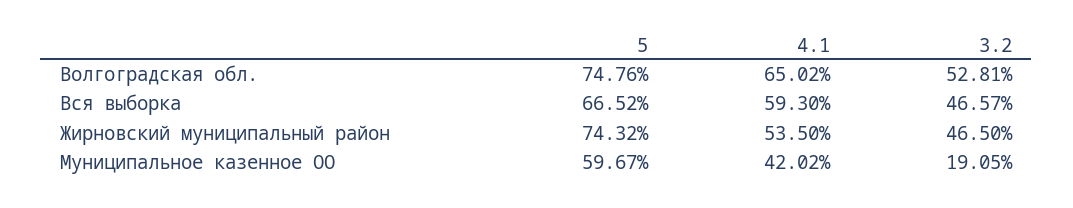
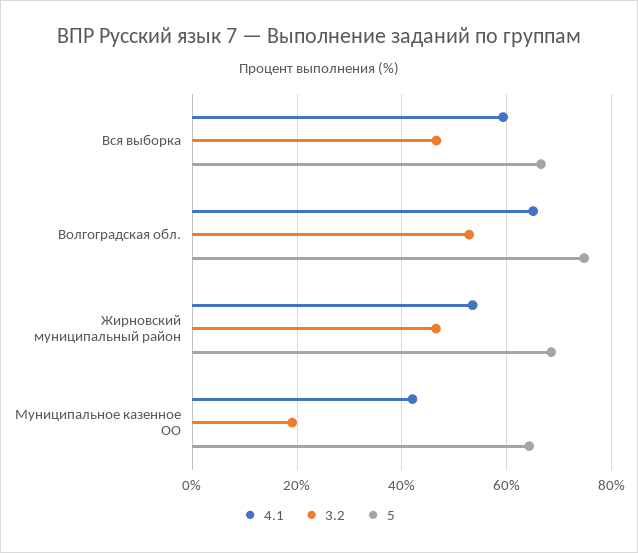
  {
    "5": {
      "Волгоградская обл.": 74.76,
      "Вся выборка": 66.52,
-     "Жирновский муниципальный район": 74.32,
+     "Жирновский муниципальный район": 68,
-     "Муниципальное казенное ОО": 59.67
+     "Муниципальное казенное ОО": 64
    },
    "4.1": {
      "Волгоградская обл.": 65.02,
      "Вся выборка": 59.3,
      "Жирновский муниципальный район": 53.5,
      "Муниципальное казенное ОО": 42.02
    },
    "3.2": {
      "Волгоградская обл.": 52.81,
      "Вся выборка": 46.57,
      "Жирновский муниципальный район": 46.5,
      "Муниципальное казенное ОО": 19.05
    }
  }

